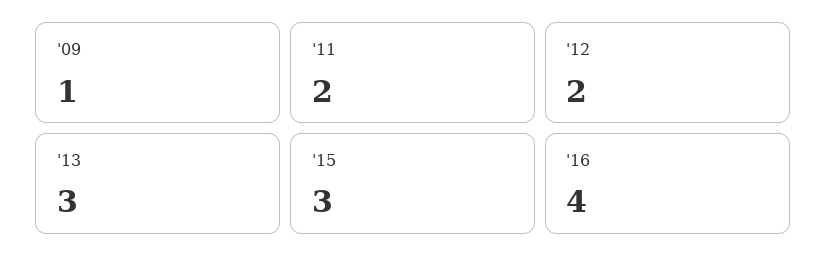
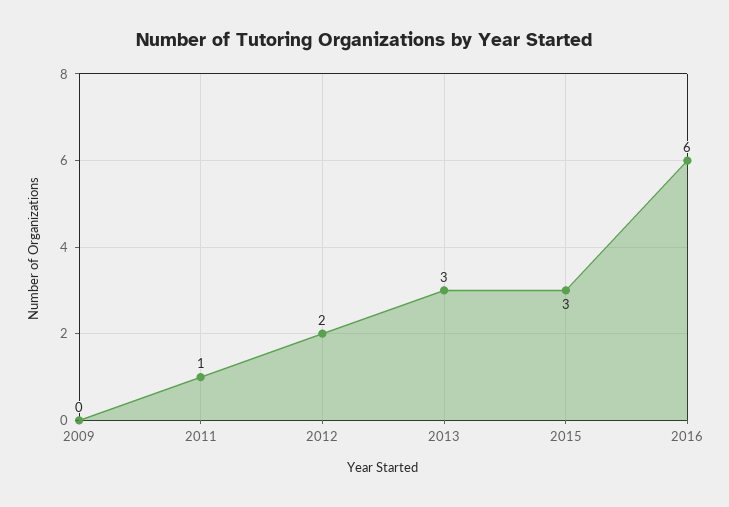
  {
-   "'09": 1,
+   "'09": 0,
-   "'11": 2,
+   "'11": 1,
    "'12": 2,
    "'13": 3,
    "'15": 3,
-   "'16": 4
+   "'16": 6
  }

